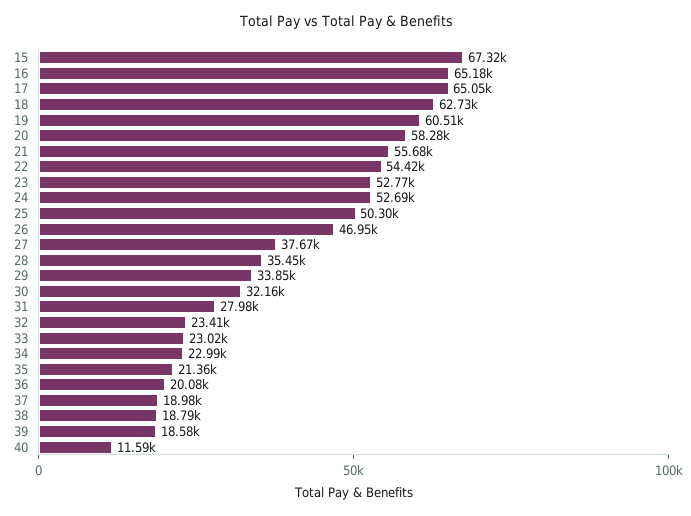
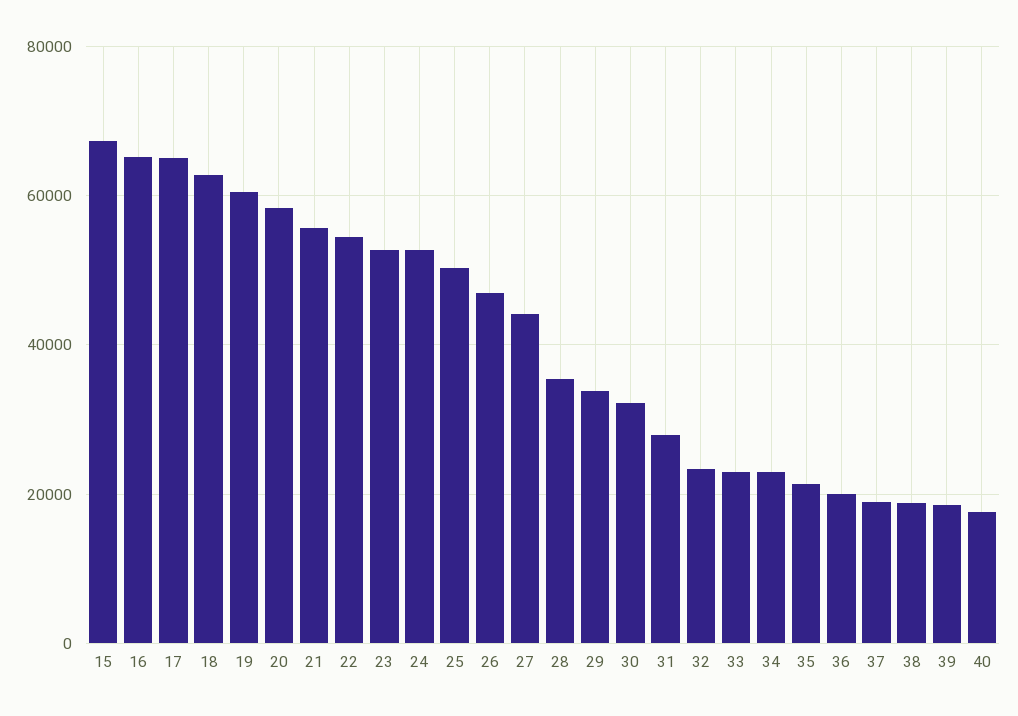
  {
    "15": 67320,
    "16": 65180,
    "17": 65050,
    "18": 62730,
    "19": 60510,
    "20": 58280,
    "21": 55680,
    "22": 54420,
    "23": 52770,
    "24": 52690,
    "25": 50300,
    "26": 46950,
-   "27": 37670,
+   "27": 44000,
    "28": 35450,
    "29": 33850,
    "30": 32160,
    "31": 27980,
    "32": 23410,
    "33": 23020,
    "34": 22990,
    "35": 21360,
    "36": 20080,
    "37": 18980,
    "38": 18790,
    "39": 18580,
-   "40": 11590
+   "40": 18000
  }

